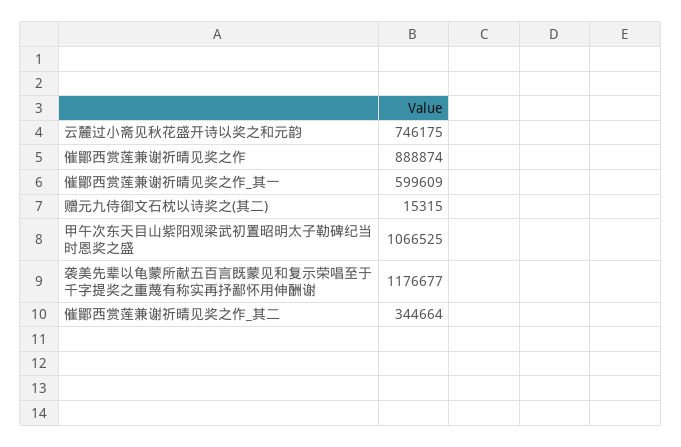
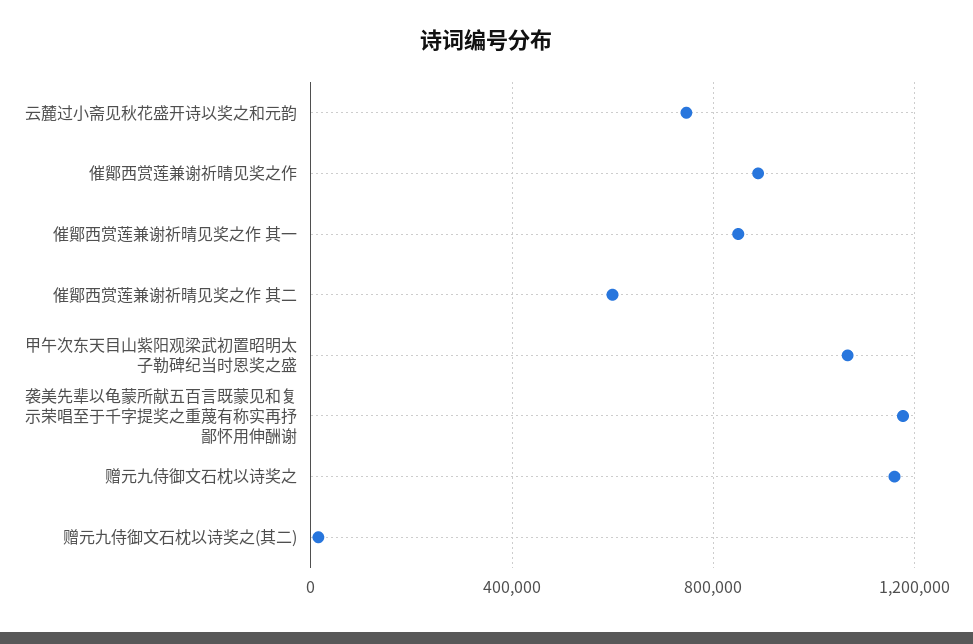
  {
    "云麓过小斋见秋花盛开诗以奖之和元韵": 746175,
    "催鄮西赏莲兼谢祈晴见奖之作": 888874,
-   "催鄮西赏莲兼谢祈晴见奖之作_其一": 599609,
+   "催鄮西赏莲兼谢祈晴见奖之作_其一": 850000,
    "赠元九侍御文石枕以诗奖之(其二)": 15315,
    "甲午次东天目山紫阳观梁武初置昭明太子勒碑纪当时恩奖之盛": 1066525,
    "袭美先辈以龟蒙所献五百言既蒙见和复示荣唱至于千字提奖之重蔑有称实再抒鄙怀用伸酬谢": 1176677,
-   "催鄮西赏莲兼谢祈晴见奖之作_其二": 344664
+   "催鄮西赏莲兼谢祈晴见奖之作_其二": 600000,
+   "赠元九侍御文石枕以诗奖之": 1150000
  }

